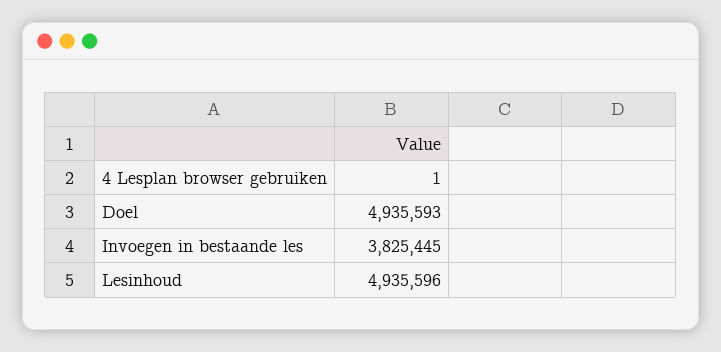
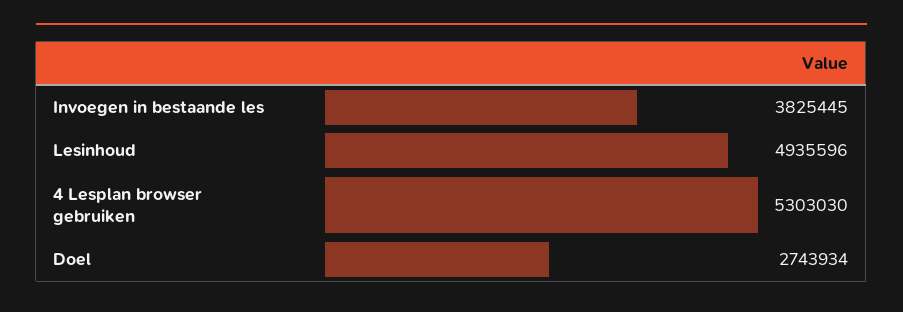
  {
-   "4 Lesplan browser gebruiken": 1,
+   "4 Lesplan browser gebruiken": 5303030,
-   "Doel": 4935593,
+   "Doel": 2743934,
    "Invoegen in bestaande les": 3825445,
    "Lesinhoud": 4935596
  }

